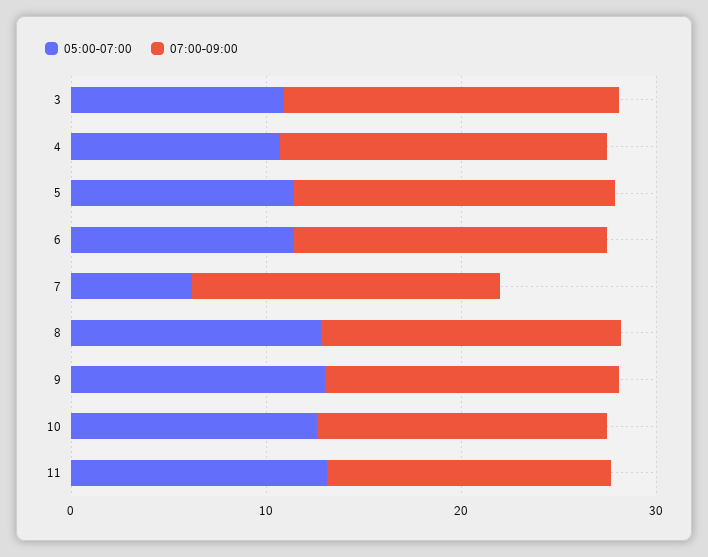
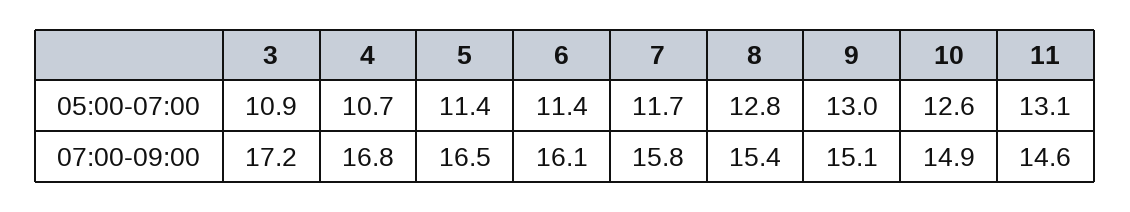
  {
    "05:00-07:00": {
      "3": 10.9,
      "4": 10.7,
      "5": 11.4,
      "6": 11.4,
-     "7": 6,
+     "7": 11.7,
      "8": 12.8,
      "9": 13,
      "10": 12.6,
      "11": 13.1
    },
    "07:00-09:00": {
      "3": 17.2,
      "4": 16.8,
      "5": 16.5,
      "6": 16.1,
      "7": 15.8,
      "8": 15.4,
      "9": 15.1,
      "10": 14.9,
      "11": 14.6
    }
  }

